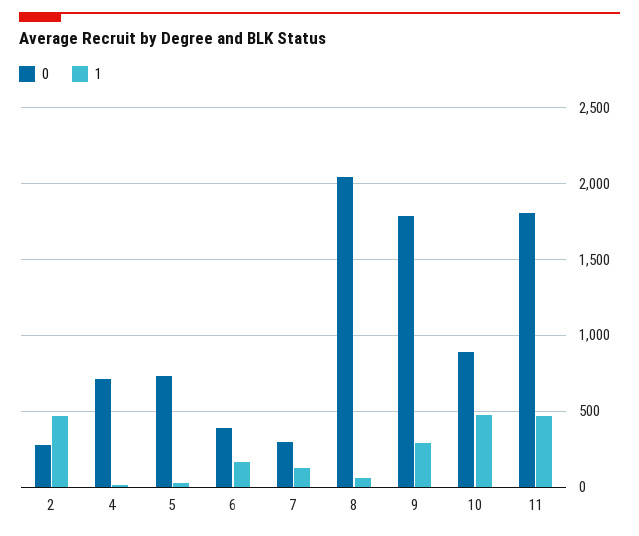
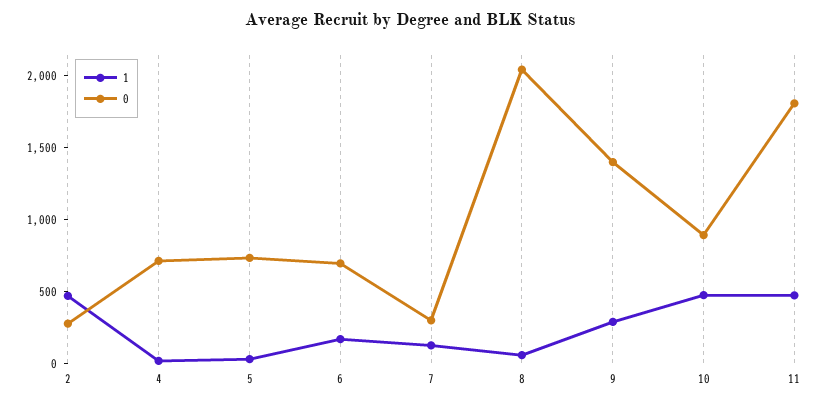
  {
    "0": {
      "2": 300,
      "4": 700,
      "5": 750,
-     "6": 400,
+     "6": 700,
      "7": 300,
      "8": 2050,
-     "9": 1800,
+     "9": 1400,
      "10": 900,
      "11": 1800
    },
    "1": {
      "2": 450,
      "4": 0,
      "5": 50,
      "6": 150,
      "7": 150,
      "8": 50,
      "9": 300,
      "10": 450,
      "11": 450
    }
  }

